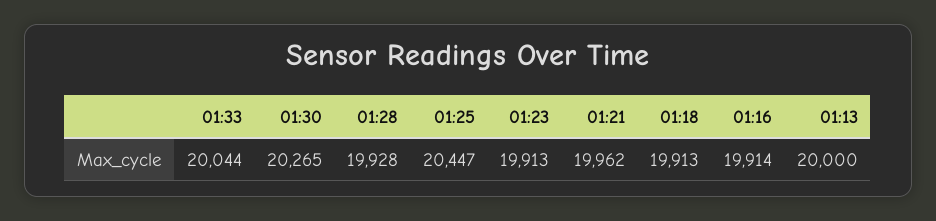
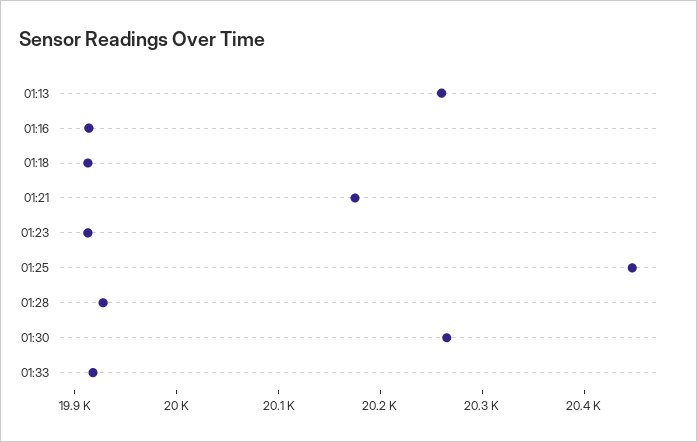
  {
-   "01:33": 20044,
+   "01:33": 19920,
    "01:30": 20265,
    "01:28": 19928,
    "01:25": 20447,
    "01:23": 19913,
-   "01:21": 19962,
+   "01:21": 20180,
    "01:18": 19913,
    "01:16": 19914,
-   "01:13": 20000
+   "01:13": 20260
  }

